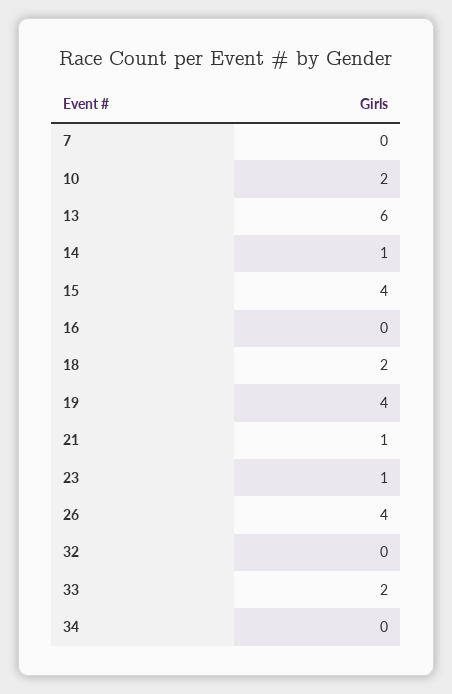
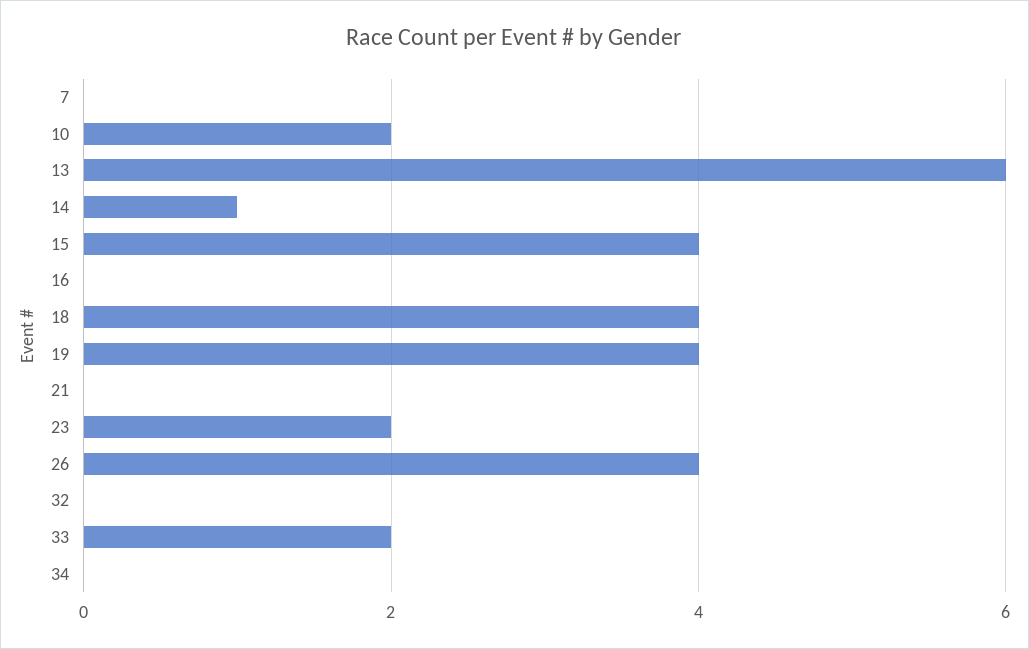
  {
    "7": 0,
    "10": 2,
    "13": 6,
    "14": 1,
    "15": 4,
    "16": 0,
-   "18": 2,
+   "18": 4,
    "19": 4,
-   "21": 1,
+   "21": 0,
-   "23": 1,
+   "23": 2,
    "26": 4,
    "32": 0,
    "33": 2,
    "34": 0
  }

